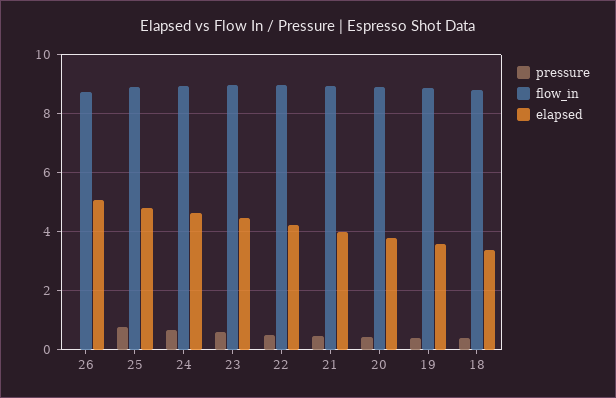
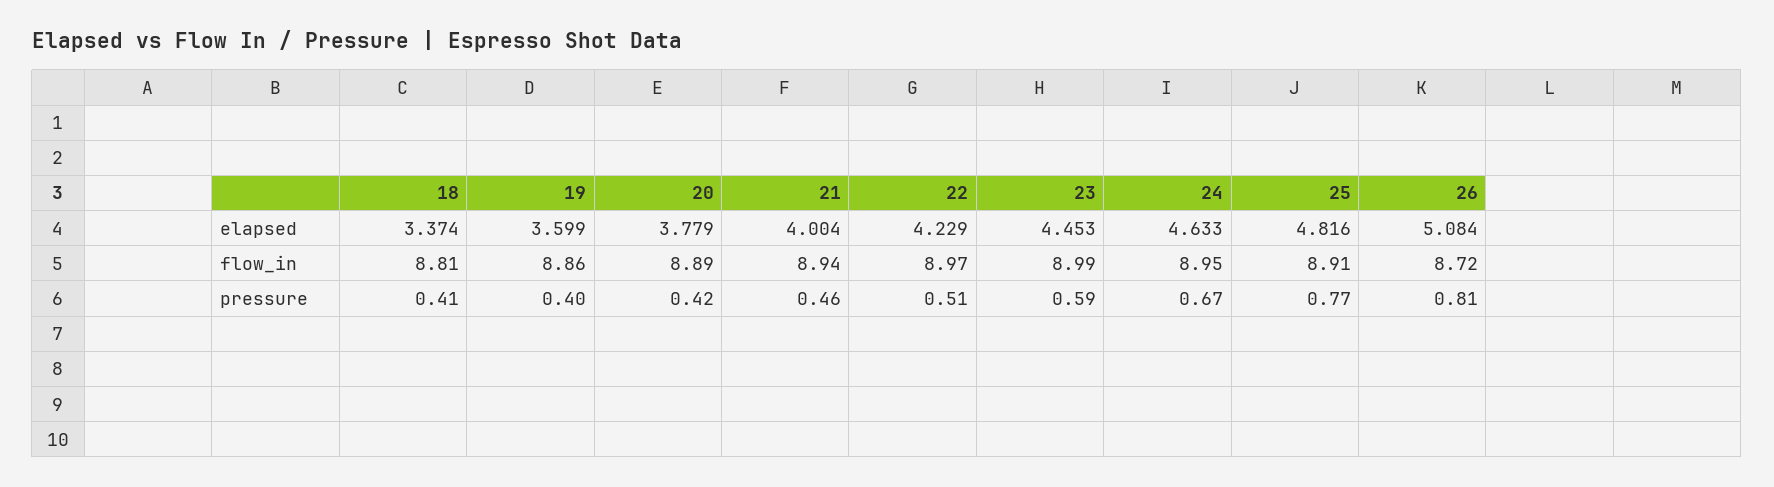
  {
    "pressure": {
-     "26": 0,
+     "26": 0.81,
      "25": 0.77,
      "24": 0.67,
      "23": 0.59,
      "22": 0.51,
      "21": 0.46,
      "20": 0.42,
      "19": 0.4,
      "18": 0.41
    },
    "flow_in": {
      "26": 8.72,
      "25": 8.91,
      "24": 8.95,
      "23": 8.99,
      "22": 8.97,
      "21": 8.94,
      "20": 8.89,
      "19": 8.86,
      "18": 8.81
    },
    "elapsed": {
      "26": 5.084,
      "25": 4.816,
      "24": 4.633,
      "23": 4.453,
      "22": 4.229,
      "21": 4.004,
      "20": 3.779,
      "19": 3.599,
      "18": 3.374
    }
  }

